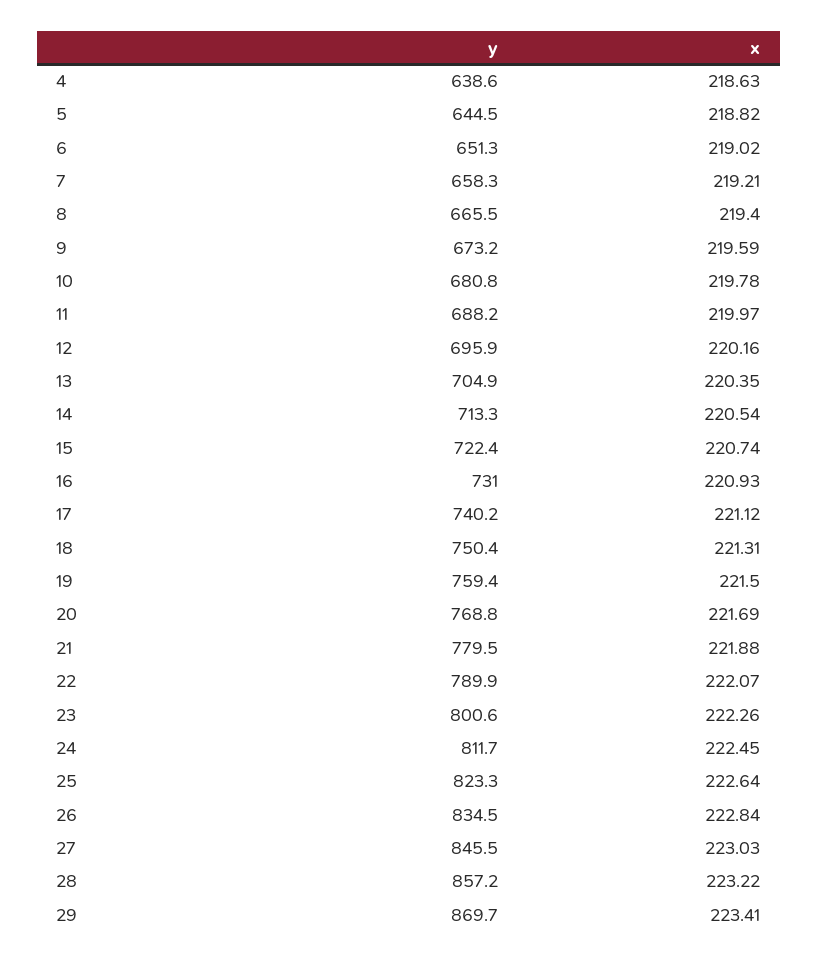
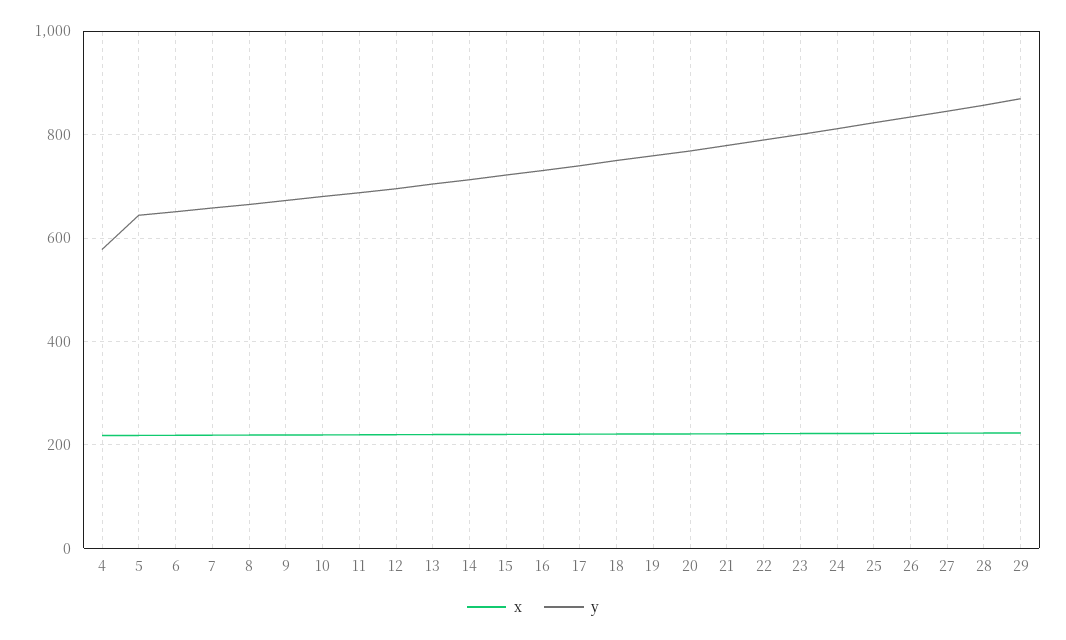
  {
    "y": {
-     "4": 638.6,
+     "4": 580,
      "5": 644.5,
      "6": 651.3,
      "7": 658.3,
      "8": 665.5,
      "9": 673.2,
      "10": 680.8,
      "11": 688.2,
      "12": 695.9,
      "13": 704.9,
      "14": 713.3,
      "15": 722.4,
      "16": 731,
      "17": 740.2,
      "18": 750.4,
      "19": 759.4,
      "20": 768.8,
      "21": 779.5,
      "22": 789.9,
      "23": 800.6,
      "24": 811.7,
      "25": 823.3,
      "26": 834.5,
      "27": 845.5,
      "28": 857.2,
      "29": 869.7
    },
    "x": {
      "4": 218.63,
      "5": 218.82,
      "6": 219.02,
      "7": 219.21,
      "8": 219.4,
      "9": 219.59,
      "10": 219.78,
      "11": 219.97,
      "12": 220.16,
      "13": 220.35,
      "14": 220.54,
      "15": 220.74,
      "16": 220.93,
      "17": 221.12,
      "18": 221.31,
      "19": 221.5,
      "20": 221.69,
      "21": 221.88,
      "22": 222.07,
      "23": 222.26,
      "24": 222.45,
      "25": 222.64,
      "26": 222.84,
      "27": 223.03,
      "28": 223.22,
      "29": 223.41
    }
  }

